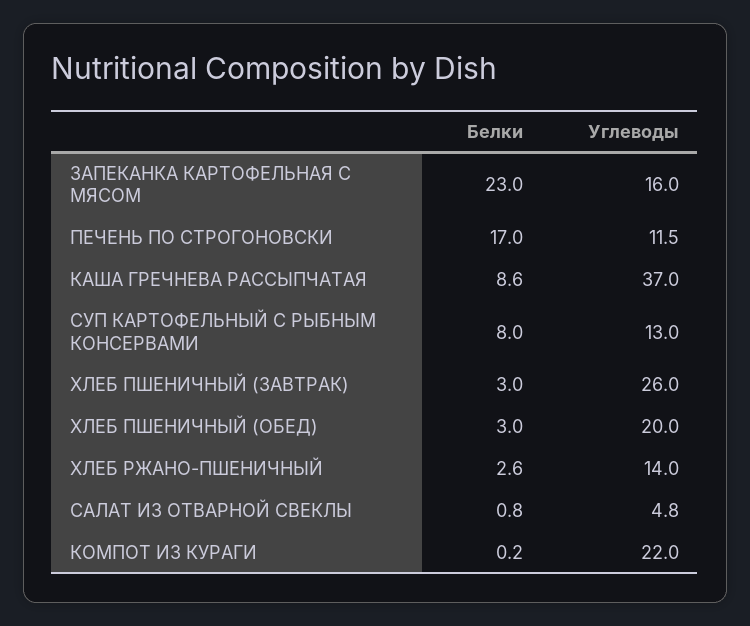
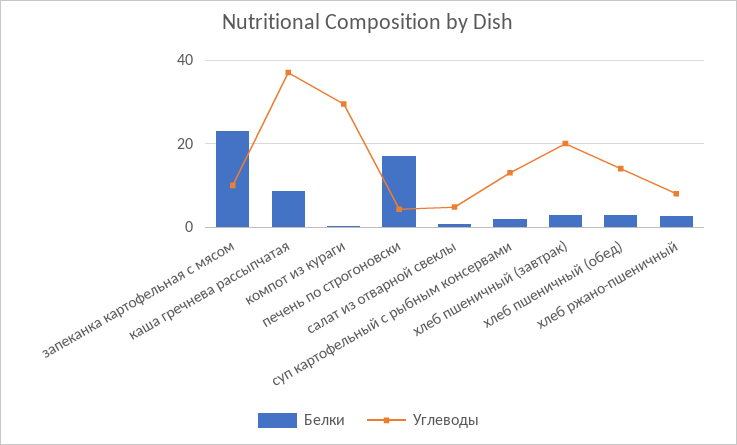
  {
    "Белки": {
      "ЗАПЕКАНКА КАРТОФЕЛЬНАЯ С МЯСОМ": 23,
      "ПЕЧЕНЬ ПО СТРОГОНОВСКИ": 17,
      "КАША ГРЕЧНЕВА РАССЫПЧАТАЯ": 8.6,
-     "СУП КАРТОФЕЛЬНЫЙ С РЫБНЫМ КОНСЕРВАМИ": 8,
+     "СУП КАРТОФЕЛЬНЫЙ С РЫБНЫМ КОНСЕРВАМИ": 2,
      "ХЛЕБ ПШЕНИЧНЫЙ (ЗАВТРАК)": 3,
      "ХЛЕБ ПШЕНИЧНЫЙ (ОБЕД)": 3,
      "ХЛЕБ РЖАНО-ПШЕНИЧНЫЙ": 2.6,
      "САЛАТ ИЗ ОТВАРНОЙ СВЕКЛЫ": 0.8,
      "КОМПОТ ИЗ КУРАГИ": 0.2
    },
    "Углеводы": {
-     "ЗАПЕКАНКА КАРТОФЕЛЬНАЯ С МЯСОМ": 16,
+     "ЗАПЕКАНКА КАРТОФЕЛЬНАЯ С МЯСОМ": 10,
-     "ПЕЧЕНЬ ПО СТРОГОНОВСКИ": 11.5,
+     "ПЕЧЕНЬ ПО СТРОГОНОВСКИ": 4,
      "КАША ГРЕЧНЕВА РАССЫПЧАТАЯ": 37,
      "СУП КАРТОФЕЛЬНЫЙ С РЫБНЫМ КОНСЕРВАМИ": 13,
-     "ХЛЕБ ПШЕНИЧНЫЙ (ЗАВТРАК)": 26,
+     "ХЛЕБ ПШЕНИЧНЫЙ (ЗАВТРАК)": 20,
-     "ХЛЕБ ПШЕНИЧНЫЙ (ОБЕД)": 20,
+     "ХЛЕБ ПШЕНИЧНЫЙ (ОБЕД)": 14,
-     "ХЛЕБ РЖАНО-ПШЕНИЧНЫЙ": 14,
+     "ХЛЕБ РЖАНО-ПШЕНИЧНЫЙ": 8,
      "САЛАТ ИЗ ОТВАРНОЙ СВЕКЛЫ": 4.8,
-     "КОМПОТ ИЗ КУРАГИ": 22
+     "КОМПОТ ИЗ КУРАГИ": 30
    }
  }

